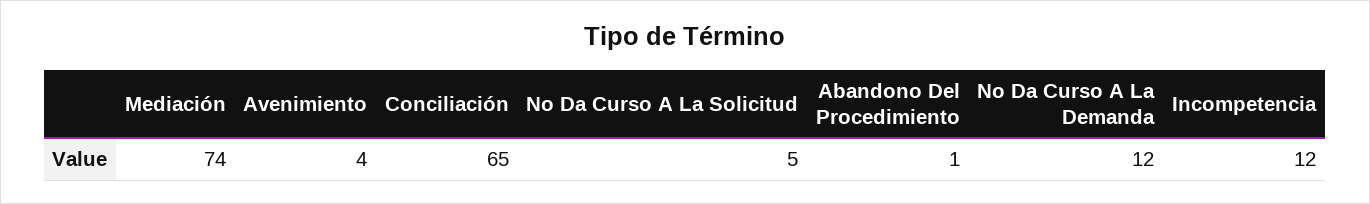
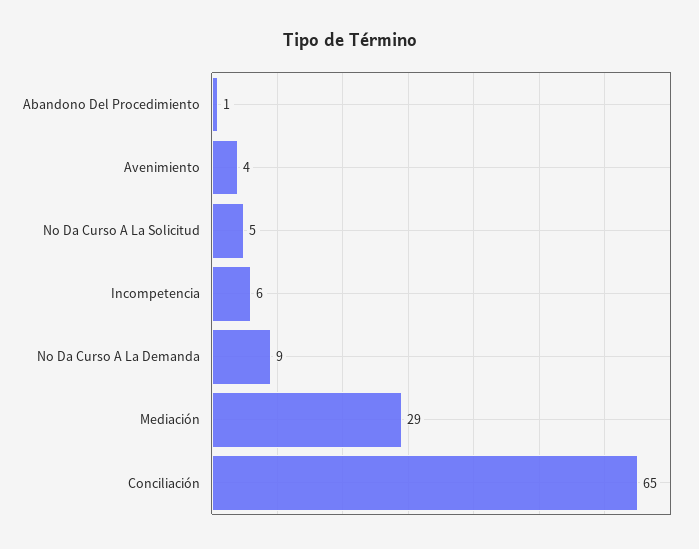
  {
-   "Mediación": 74,
+   "Mediación": 29,
    "Avenimiento": 4,
    "Conciliación": 65,
    "No Da Curso A La Solicitud": 5,
    "Abandono Del Procedimiento": 1,
-   "No Da Curso A La Demanda": 12,
+   "No Da Curso A La Demanda": 9,
-   "Incompetencia": 12
+   "Incompetencia": 6
  }

